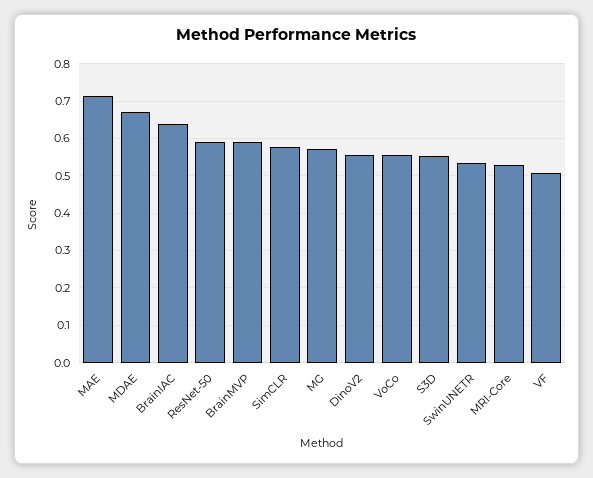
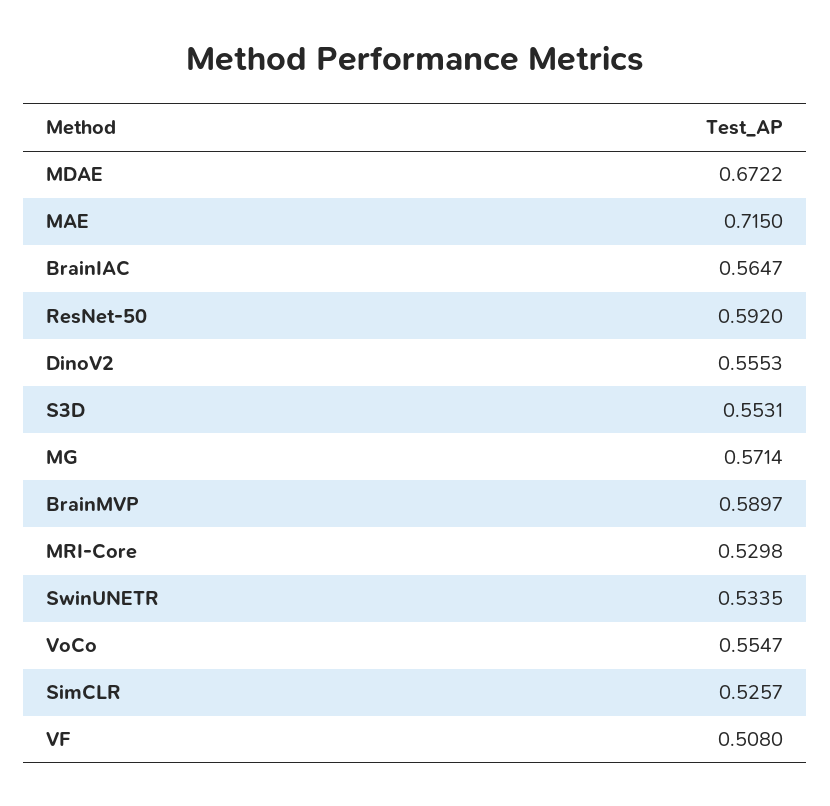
  {
    "MAE": 0.715,
    "MDAE": 0.6722,
-   "BrainIAC": 0.64,
+   "BrainIAC": 0.5647,
    "ResNet-50": 0.592,
    "BrainMVP": 0.5897,
-   "SimCLR": 0.58,
+   "SimCLR": 0.5257,
    "MG": 0.5714,
    "DinoV2": 0.5553,
    "VoCo": 0.5547,
    "S3D": 0.5531,
    "SwinUNETR": 0.5335,
    "MRI-Core": 0.5298,
    "VF": 0.508
  }

